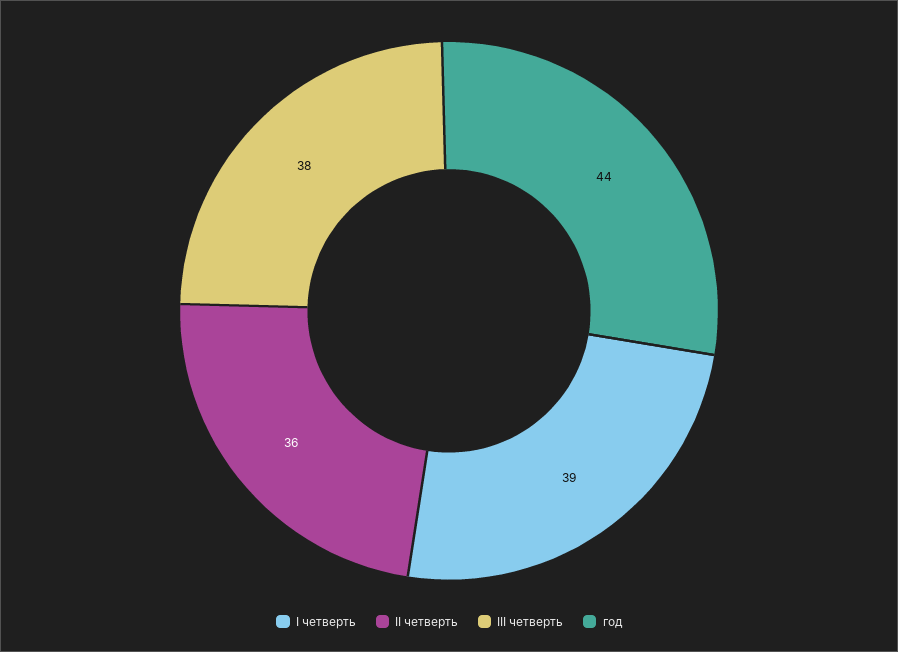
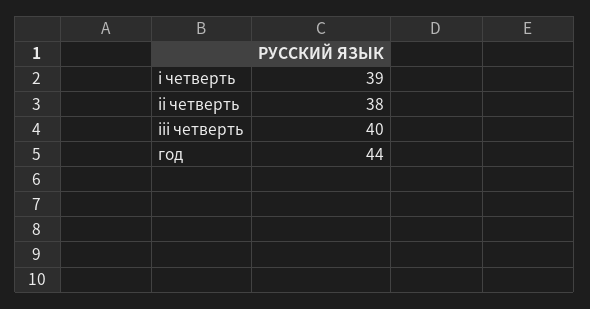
  {
    "I четверть": 39,
-   "II четверть": 36,
+   "II четверть": 38,
-   "III четверть": 38,
+   "III четверть": 40,
    "год": 44
  }

